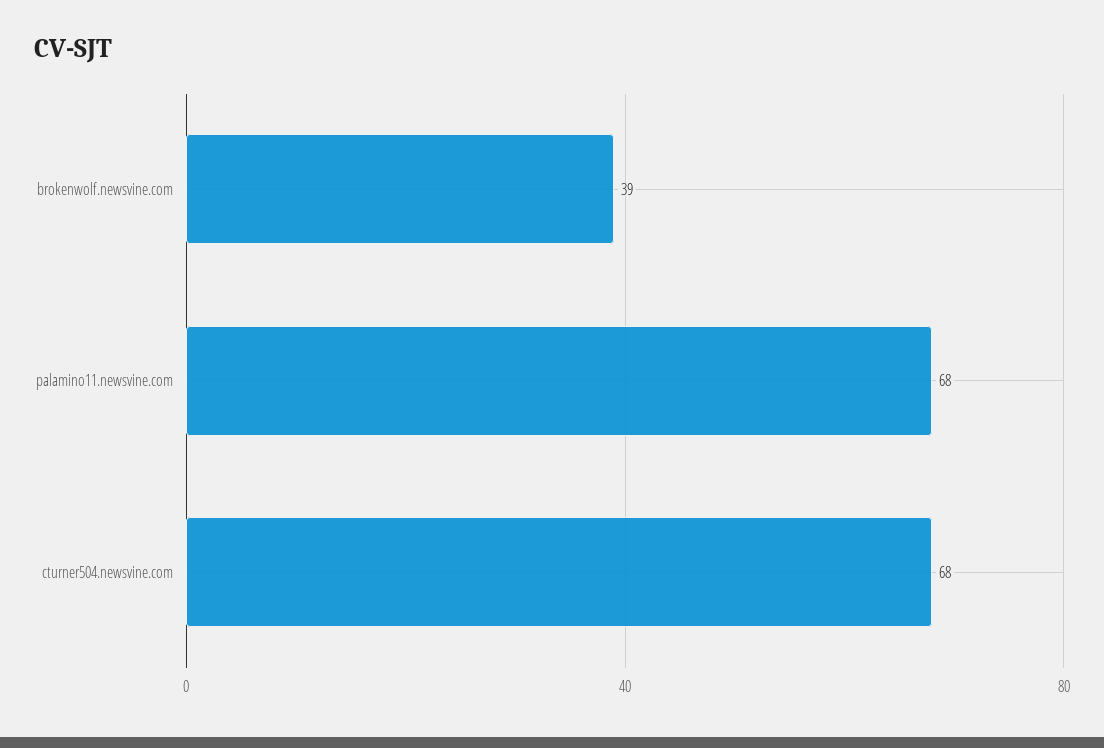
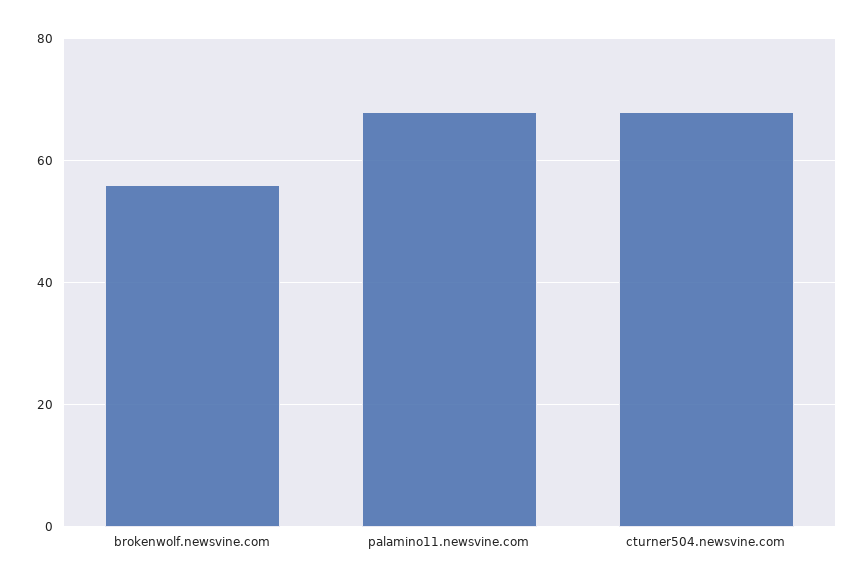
  {
-   "brokenwolf.newsvine.com": 39,
+   "brokenwolf.newsvine.com": 55,
    "palamino11.newsvine.com": 68,
    "cturner504.newsvine.com": 68
  }

